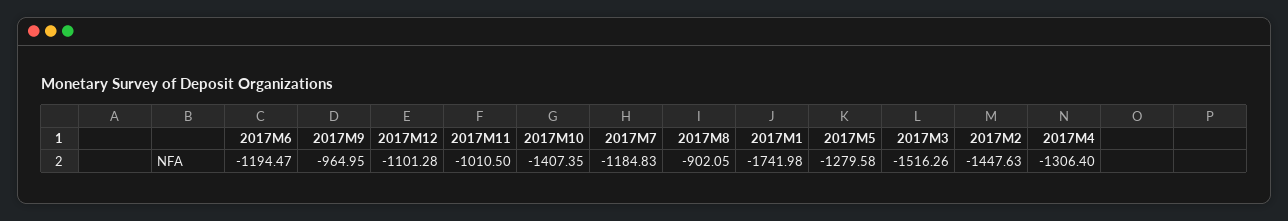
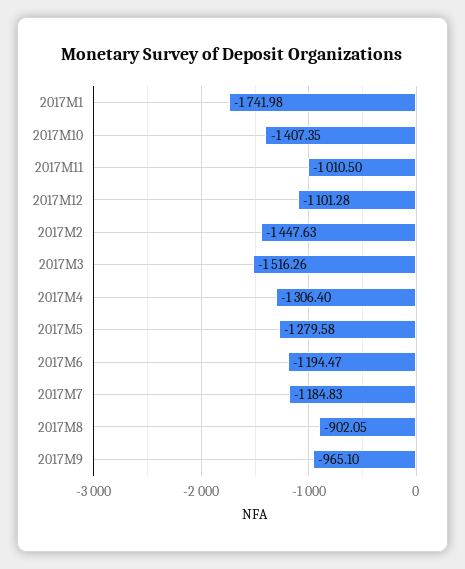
  {
    "2017M6": -1194.47,
-   "2017M9": -964.95,
+   "2017M9": -965.1,
    "2017M12": -1101.28,
    "2017M11": -1010.5,
    "2017M10": -1407.35,
    "2017M7": -1184.83,
    "2017M8": -902.05,
    "2017M1": -1741.98,
    "2017M5": -1279.58,
    "2017M3": -1516.26,
    "2017M2": -1447.63,
    "2017M4": -1306.4
  }

